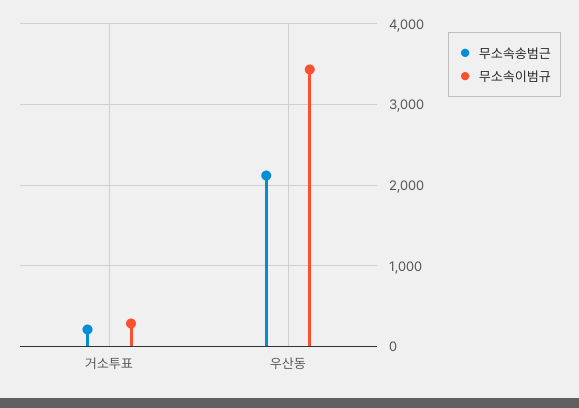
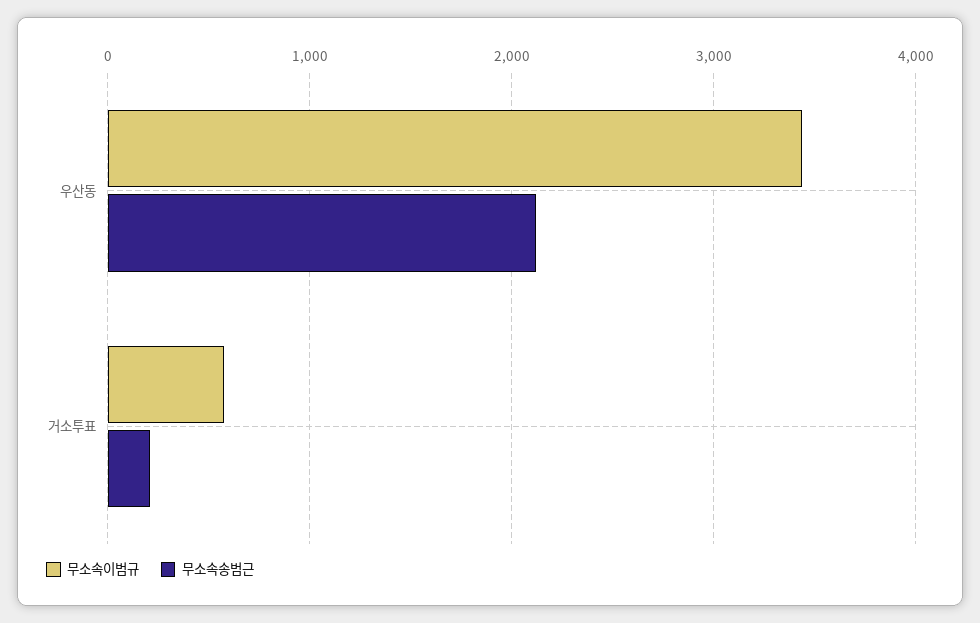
  {
    "무소속송범근": {
      "거소투표": 200,
      "우산동": 2100
    },
    "무소속이범규": {
-     "거소투표": 300,
+     "거소투표": 600,
      "우산동": 3400
    }
  }

